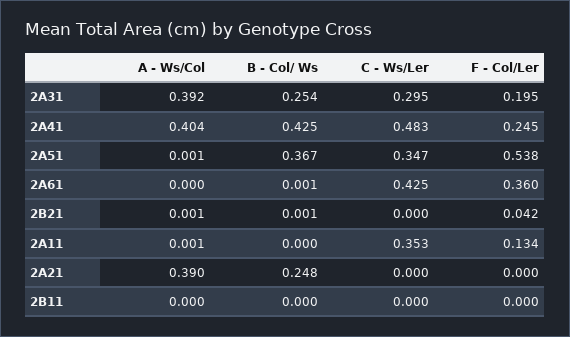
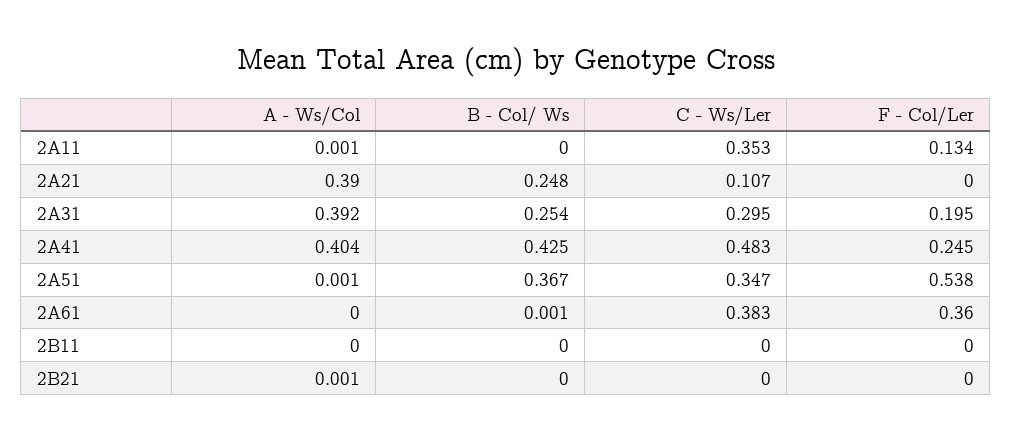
  {
    "A - Ws/Col": {
      "2A31": 0.392,
      "2A41": 0.404,
      "2A51": 0.001,
      "2A61": 0,
      "2B21": 0.001,
      "2A11": 0.001,
      "2A21": 0.39,
      "2B11": 0
    },
    "B - Col/ Ws": {
      "2A31": 0.254,
      "2A41": 0.425,
      "2A51": 0.367,
      "2A61": 0.001,
-     "2B21": 0.001,
+     "2B21": 0,
      "2A11": 0,
      "2A21": 0.248,
      "2B11": 0
    },
    "C - Ws/Ler": {
      "2A31": 0.295,
      "2A41": 0.483,
      "2A51": 0.347,
-     "2A61": 0.425,
+     "2A61": 0.383,
      "2B21": 0,
      "2A11": 0.353,
-     "2A21": 0,
+     "2A21": 0.107,
      "2B11": 0
    },
    "F - Col/Ler": {
      "2A31": 0.195,
      "2A41": 0.245,
      "2A51": 0.538,
      "2A61": 0.36,
-     "2B21": 0.042,
+     "2B21": 0,
      "2A11": 0.134,
      "2A21": 0,
      "2B11": 0
    }
  }

